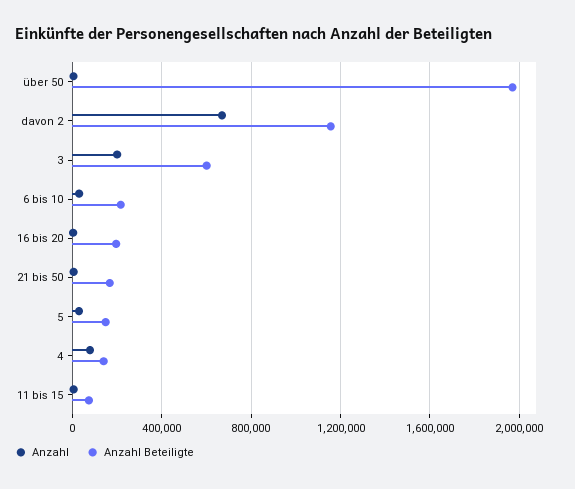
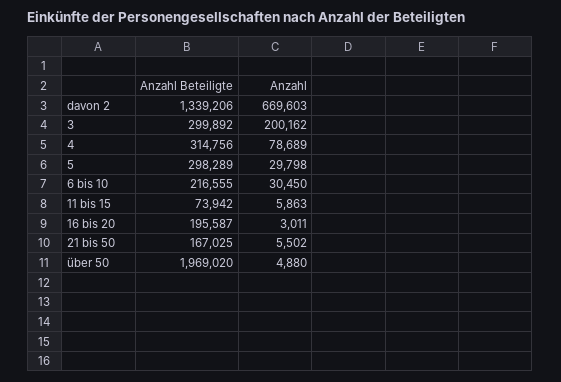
  {
    "Anzahl": {
      "über 50": 4880,
      "davon 2": 669603,
      "3": 200162,
      "6 bis 10": 30450,
      "16 bis 20": 3011,
      "21 bis 50": 5502,
      "5": 29798,
      "4": 78689,
      "11 bis 15": 5863
    },
    "Anzahl Beteiligte": {
      "über 50": 1969020,
-     "davon 2": 1150000,
+     "davon 2": 1339206,
-     "3": 600000,
+     "3": 299892,
      "6 bis 10": 216555,
      "16 bis 20": 195587,
      "21 bis 50": 167025,
-     "5": 150000,
+     "5": 298289,
-     "4": 150000,
+     "4": 314756,
      "11 bis 15": 73942
    }
  }

